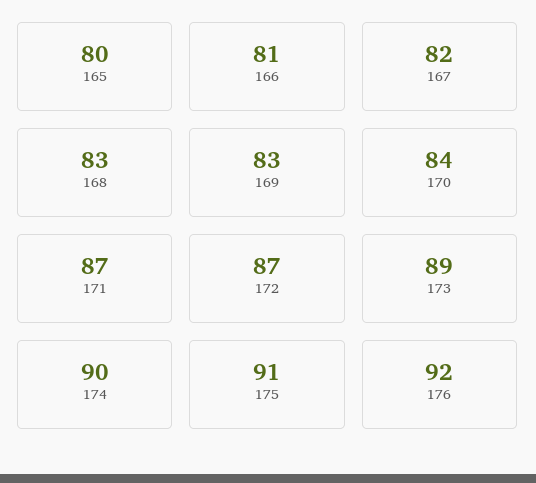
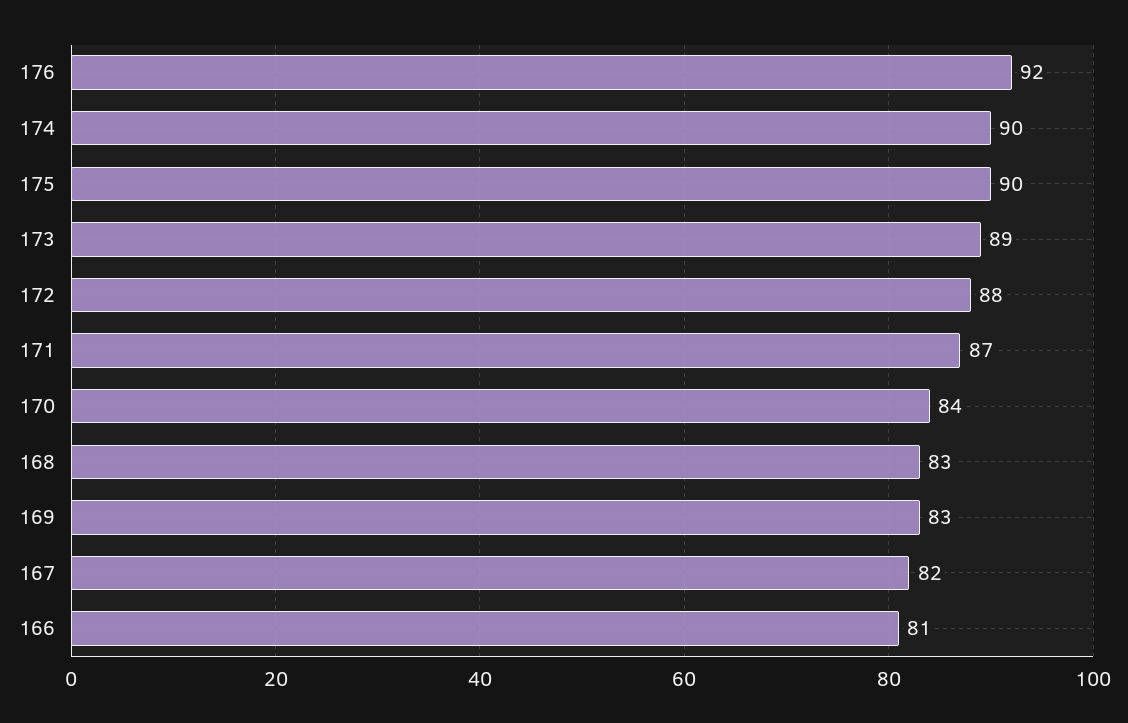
  {
-   "165": 80,
    "166": 81,
    "167": 82,
    "168": 83,
    "169": 83,
    "170": 84,
    "171": 87,
-   "172": 87,
+   "172": 88,
    "173": 89,
    "174": 90,
-   "175": 91,
+   "175": 90,
    "176": 92
  }

